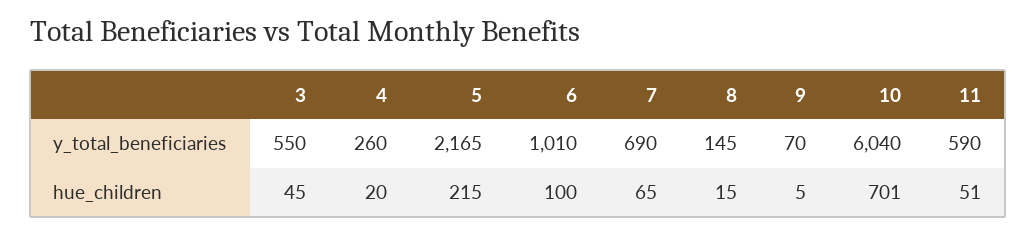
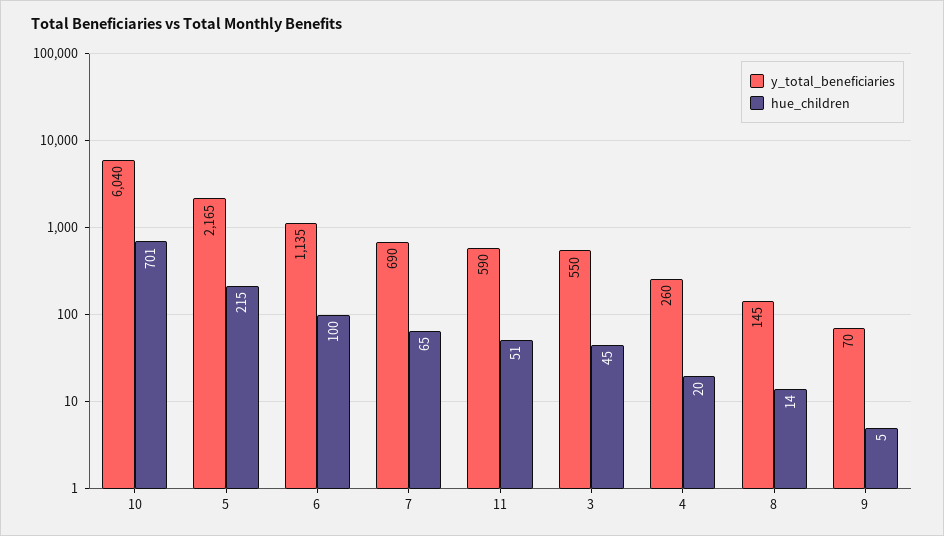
  {
    "y_total_beneficiaries": {
      "3": 550,
      "4": 260,
      "5": 2165,
-     "6": 1010,
+     "6": 1135,
      "7": 690,
      "8": 145,
      "9": 70,
      "10": 6040,
      "11": 590
    },
    "hue_children": {
      "3": 45,
      "4": 20,
      "5": 215,
      "6": 100,
      "7": 65,
-     "8": 15,
+     "8": 14,
      "9": 5,
      "10": 701,
      "11": 51
    }
  }

